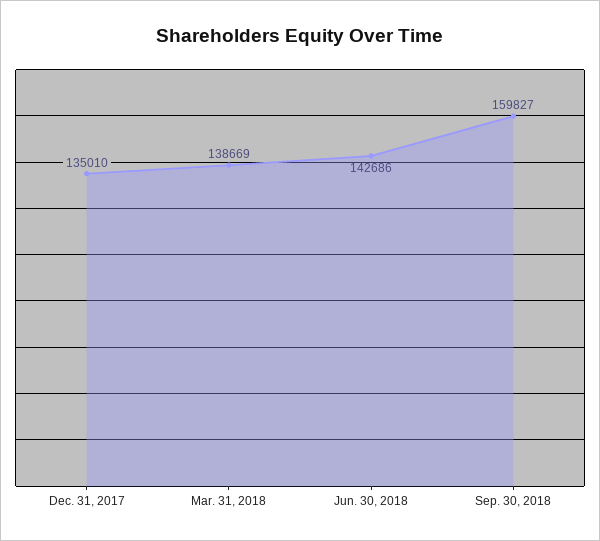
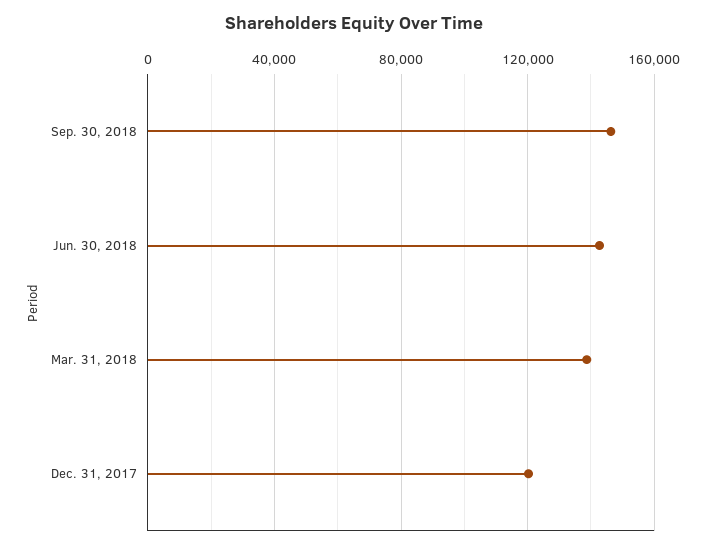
  {
-   "Dec. 31, 2017": 135010,
+   "Dec. 31, 2017": 120000,
    "Mar. 31, 2018": 138669,
    "Jun. 30, 2018": 142686,
-   "Sep. 30, 2018": 159827
+   "Sep. 30, 2018": 145000
  }

